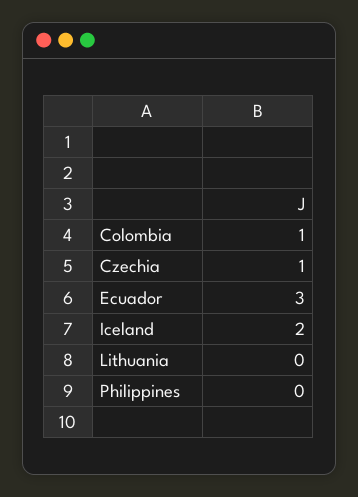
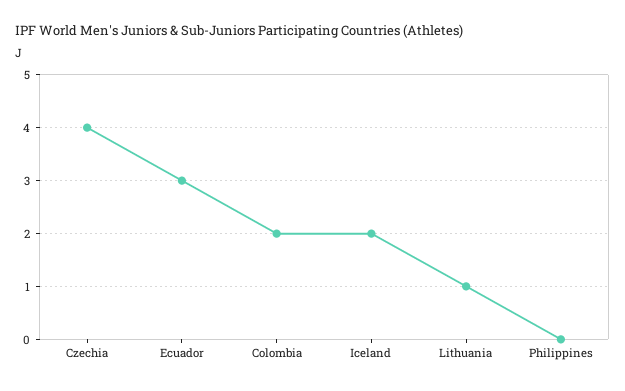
  {
-   "Colombia": 1,
+   "Colombia": 2,
-   "Czechia": 1,
+   "Czechia": 4,
    "Ecuador": 3,
    "Iceland": 2,
-   "Lithuania": 0,
+   "Lithuania": 1,
    "Philippines": 0
  }

